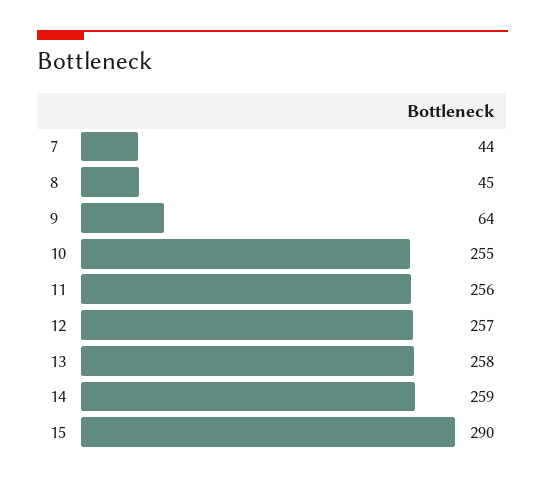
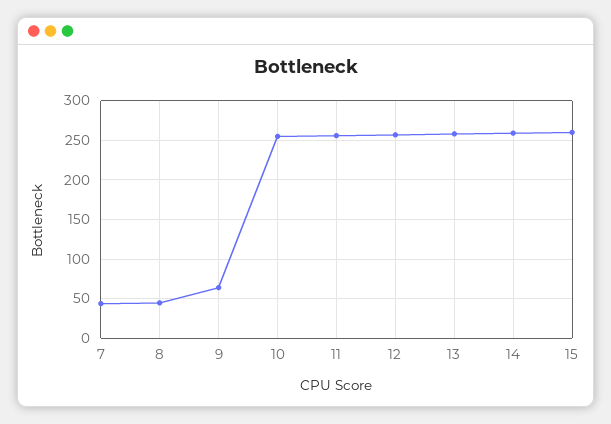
  {
    "7": 44,
    "8": 45,
    "9": 64,
    "10": 255,
    "11": 256,
    "12": 257,
    "13": 258,
    "14": 259,
-   "15": 290
+   "15": 260
  }

